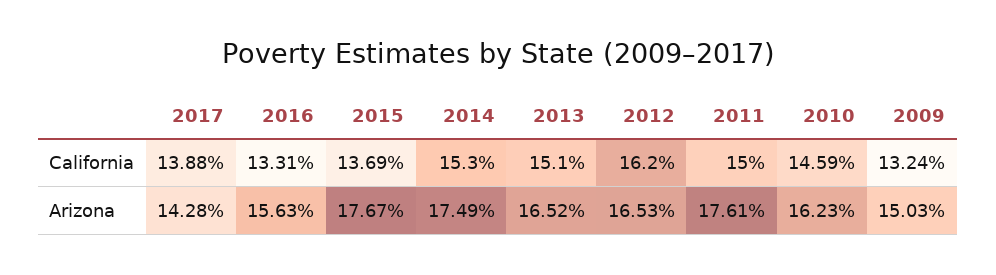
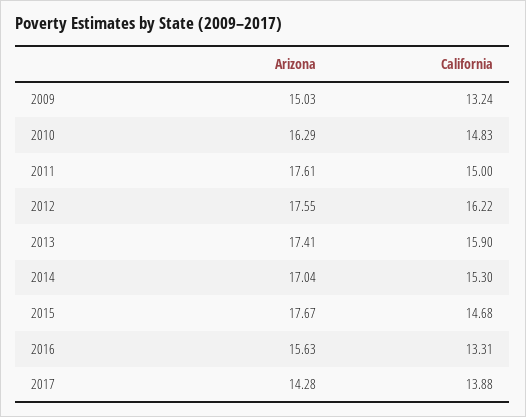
  {
    "2017": {
      "California": 13.88,
      "Arizona": 14.28
    },
    "2016": {
      "California": 13.31,
      "Arizona": 15.63
    },
    "2015": {
-     "California": 13.69,
+     "California": 14.68,
      "Arizona": 17.67
    },
    "2014": {
      "California": 15.3,
-     "Arizona": 17.49
+     "Arizona": 17.04
    },
    "2013": {
-     "California": 15.1,
+     "California": 15.9,
-     "Arizona": 16.52
+     "Arizona": 17.41
    },
    "2012": {
-     "California": 16.2,
+     "California": 16.22,
-     "Arizona": 16.53
+     "Arizona": 17.55
    },
    "2011": {
      "California": 15,
      "Arizona": 17.61
    },
    "2010": {
-     "California": 14.59,
+     "California": 14.83,
-     "Arizona": 16.23
+     "Arizona": 16.29
    },
    "2009": {
      "California": 13.24,
      "Arizona": 15.03
    }
  }

